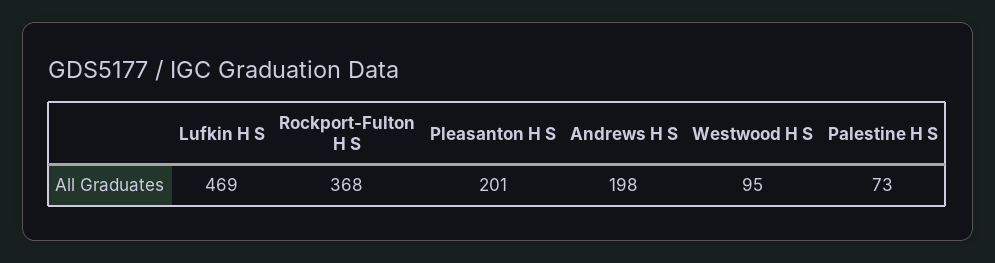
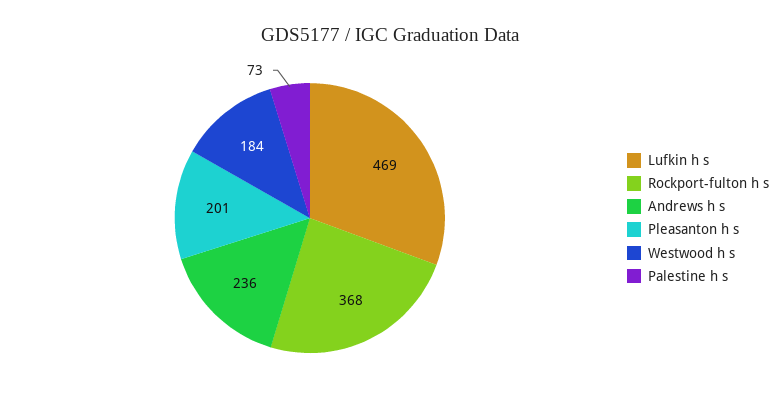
  {
    "Lufkin H S": 469,
    "Rockport-Fulton H S": 368,
    "Pleasanton H S": 201,
-   "Andrews H S": 198,
+   "Andrews H S": 236,
-   "Westwood H S": 95,
+   "Westwood H S": 184,
    "Palestine H S": 73
  }

